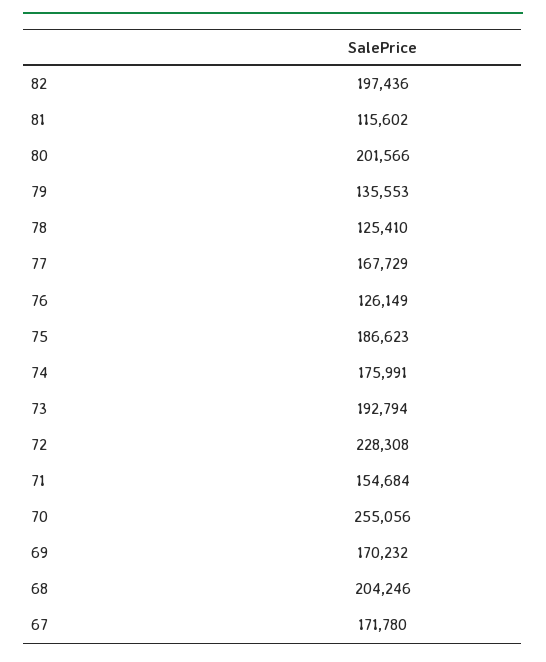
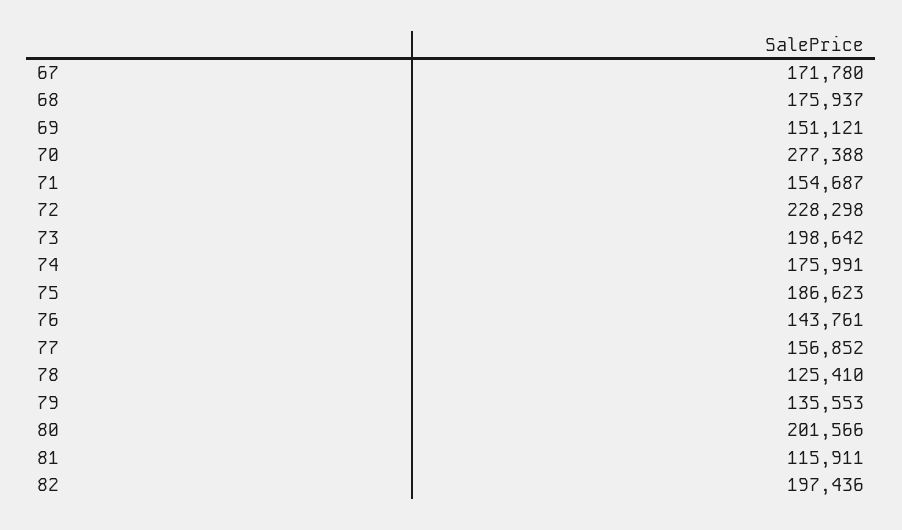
  {
    "82": 197436,
-   "81": 115602,
+   "81": 115911,
    "80": 201566,
    "79": 135553,
    "78": 125410,
-   "77": 167729,
+   "77": 156852,
-   "76": 126149,
+   "76": 143761,
    "75": 186623,
    "74": 175991,
-   "73": 192794,
+   "73": 198642,
-   "72": 228308,
+   "72": 228298,
-   "71": 154684,
+   "71": 154687,
-   "70": 255056,
+   "70": 277388,
-   "69": 170232,
+   "69": 151121,
-   "68": 204246,
+   "68": 175937,
    "67": 171780
  }

